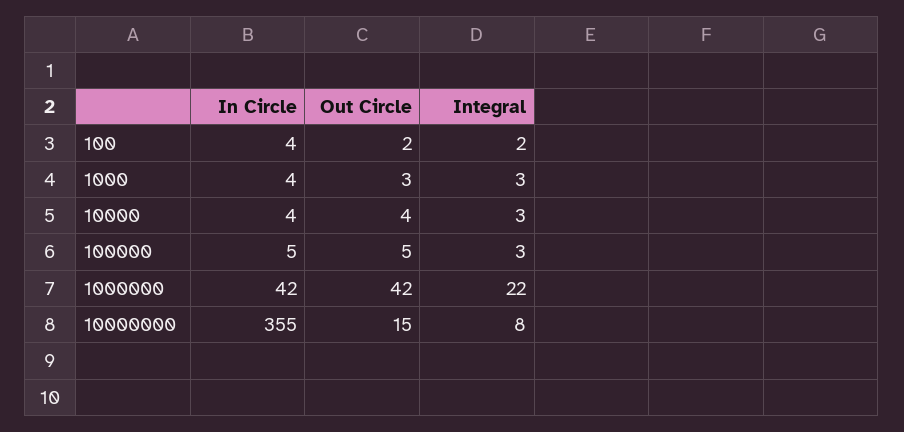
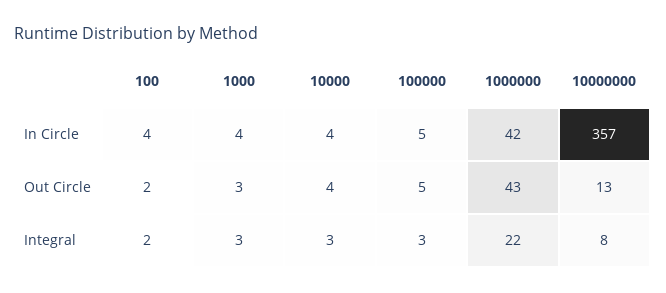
  {
    "In Circle": {
      "100": 4,
      "1000": 4,
      "10000": 4,
      "100000": 5,
      "1000000": 42,
-     "10000000": 355
+     "10000000": 357
    },
    "Out Circle": {
      "100": 2,
      "1000": 3,
      "10000": 4,
      "100000": 5,
-     "1000000": 42,
+     "1000000": 43,
-     "10000000": 15
+     "10000000": 13
    },
    "Integral": {
      "100": 2,
      "1000": 3,
      "10000": 3,
      "100000": 3,
      "1000000": 22,
      "10000000": 8
    }
  }

